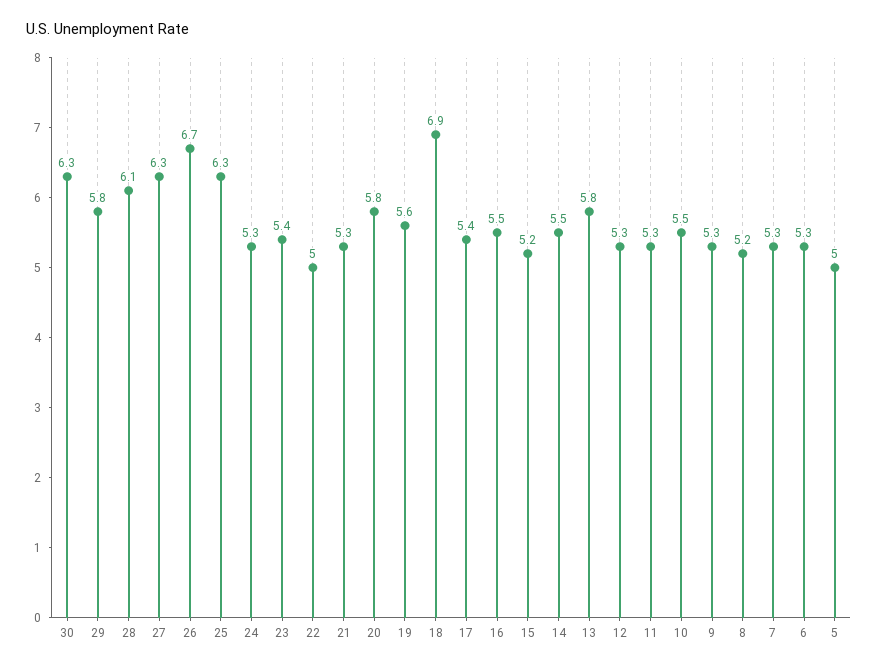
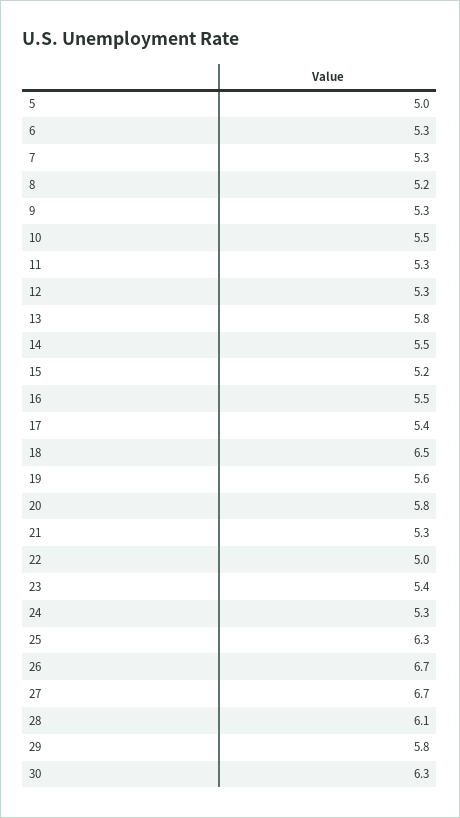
  {
    "30": 6.3,
    "29": 5.8,
    "28": 6.1,
-   "27": 6.3,
+   "27": 6.7,
    "26": 6.7,
    "25": 6.3,
    "24": 5.3,
    "23": 5.4,
    "22": 5,
    "21": 5.3,
    "20": 5.8,
    "19": 5.6,
-   "18": 6.9,
+   "18": 6.5,
    "17": 5.4,
    "16": 5.5,
    "15": 5.2,
    "14": 5.5,
    "13": 5.8,
    "12": 5.3,
    "11": 5.3,
    "10": 5.5,
    "9": 5.3,
    "8": 5.2,
    "7": 5.3,
    "6": 5.3,
    "5": 5
  }

